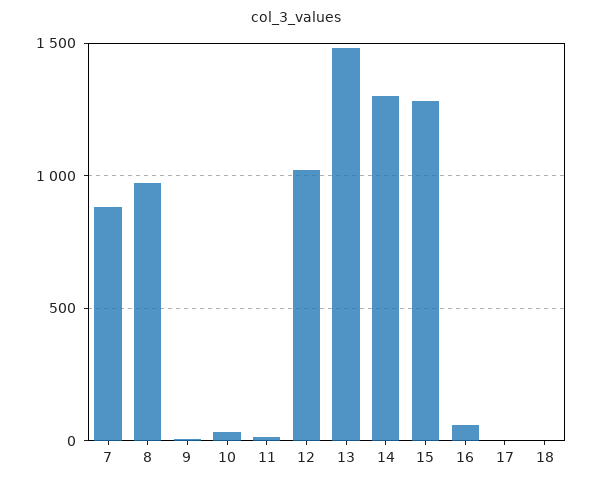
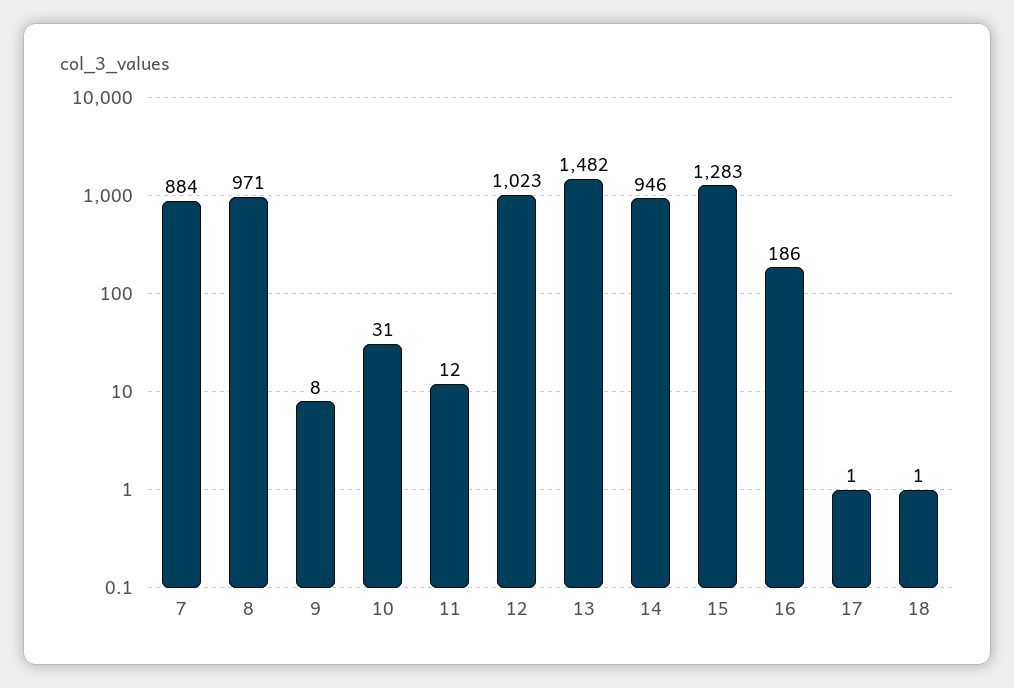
  {
    "7": 884,
    "8": 971,
    "9": 8,
    "10": 31,
    "11": 12,
    "12": 1023,
    "13": 1482,
-   "14": 1300,
+   "14": 946,
    "15": 1283,
-   "16": 50,
+   "16": 186,
    "17": 1,
    "18": 1
  }

